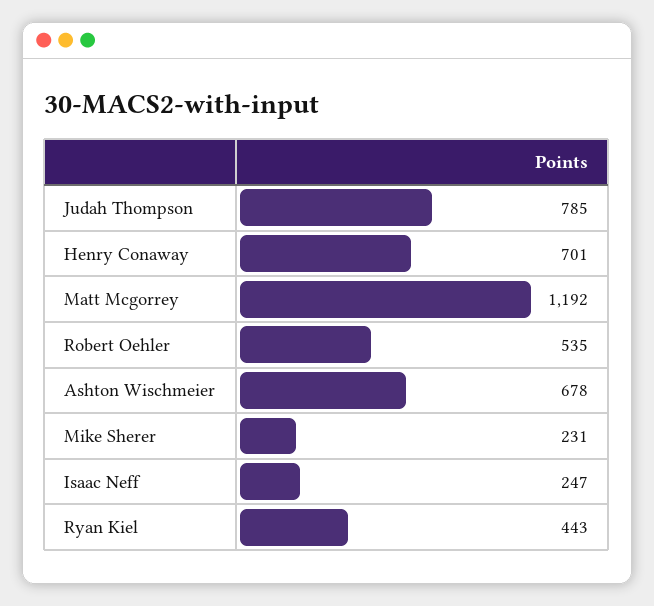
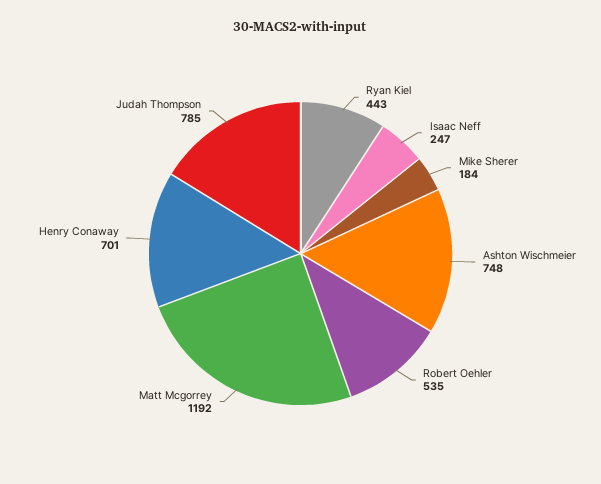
  {
    "Judah Thompson": 785,
    "Henry Conaway": 701,
    "Matt Mcgorrey": 1192,
    "Robert Oehler": 535,
-   "Ashton Wischmeier": 678,
+   "Ashton Wischmeier": 748,
-   "Mike Sherer": 231,
+   "Mike Sherer": 184,
    "Isaac Neff": 247,
    "Ryan Kiel": 443
  }

